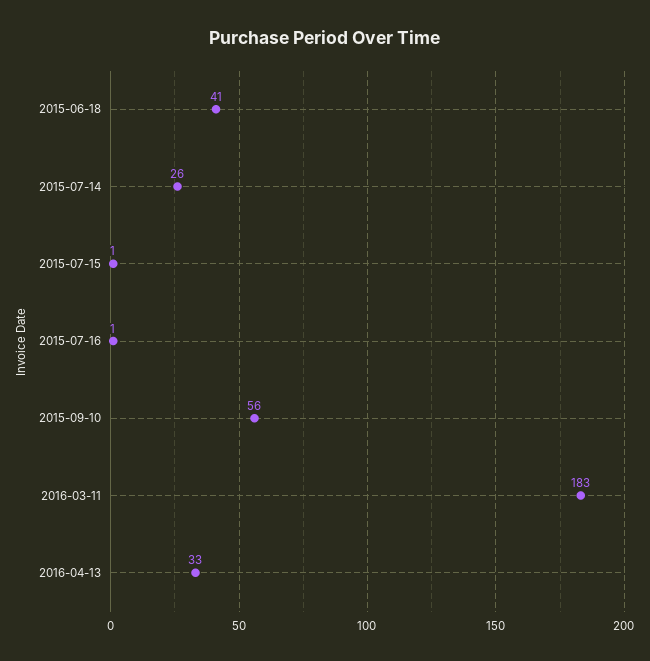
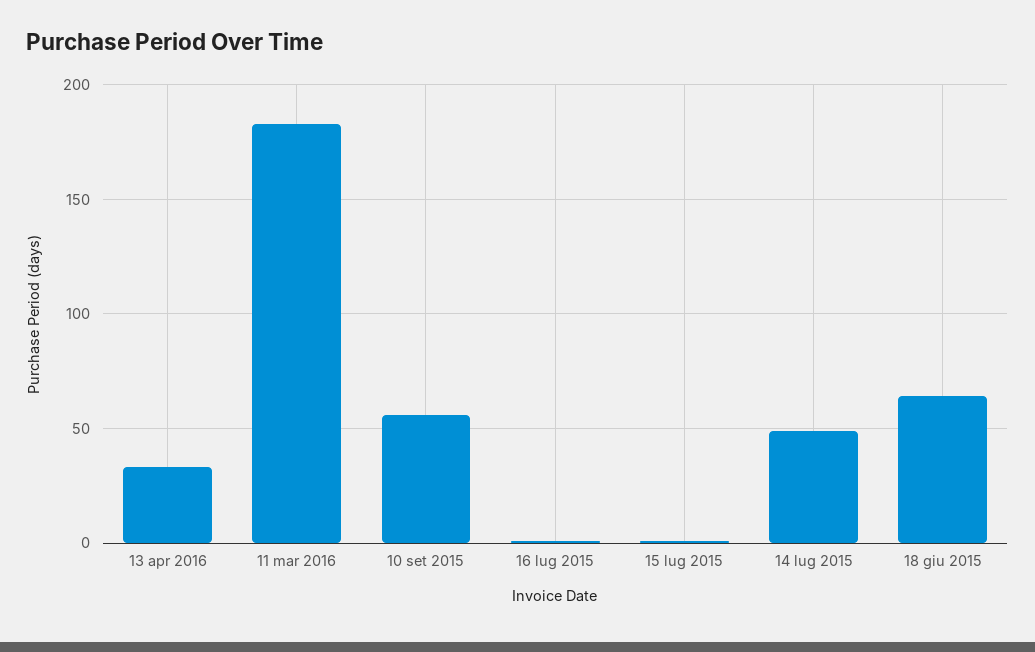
  {
-   "2015-06-18": 41,
+   "2015-06-18": 65,
-   "2015-07-14": 26,
+   "2015-07-14": 50,
    "2015-07-15": 1,
    "2015-07-16": 1,
    "2015-09-10": 56,
    "2016-03-11": 183,
    "2016-04-13": 33
  }

